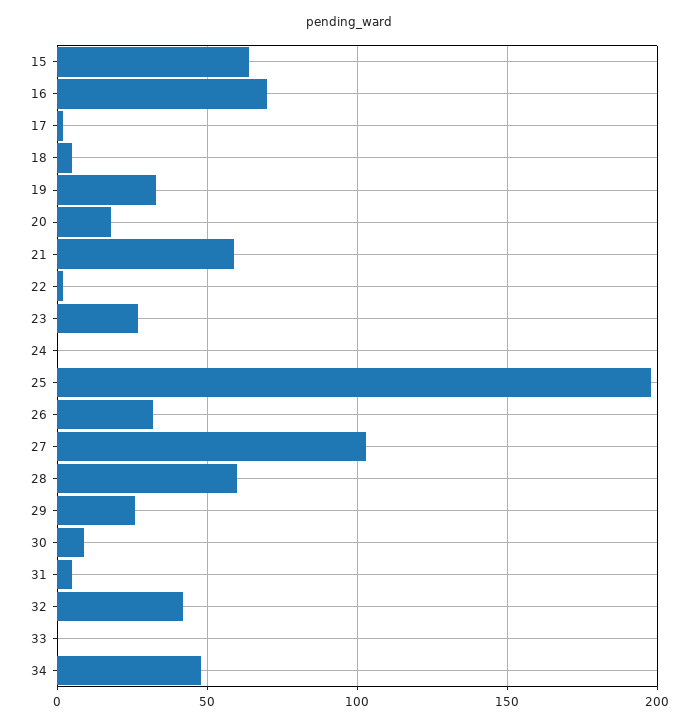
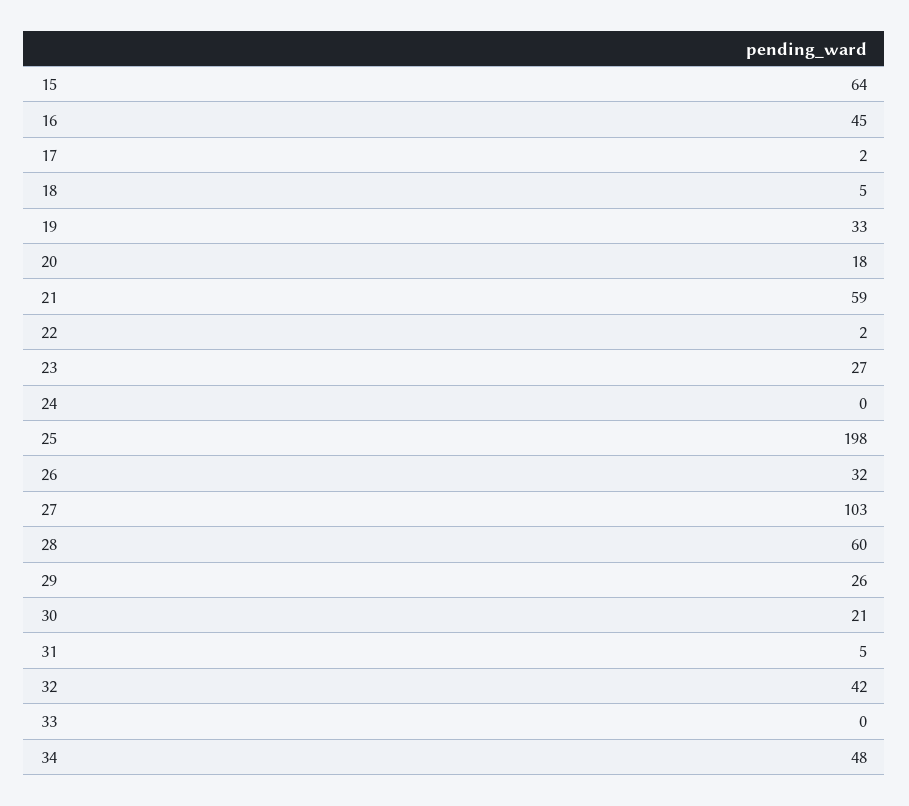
  {
    "15": 64,
-   "16": 70,
+   "16": 45,
    "17": 2,
    "18": 5,
    "19": 33,
    "20": 18,
    "21": 59,
    "22": 2,
    "23": 27,
    "24": 0,
    "25": 198,
    "26": 32,
    "27": 103,
    "28": 60,
    "29": 26,
-   "30": 10,
+   "30": 21,
    "31": 5,
    "32": 42,
    "33": 0,
    "34": 48
  }

